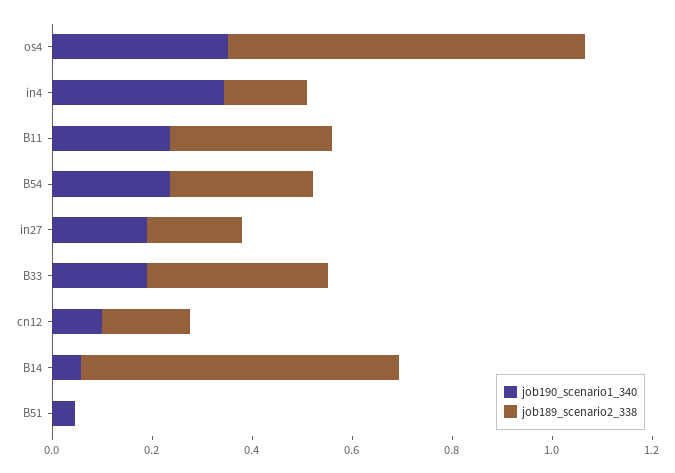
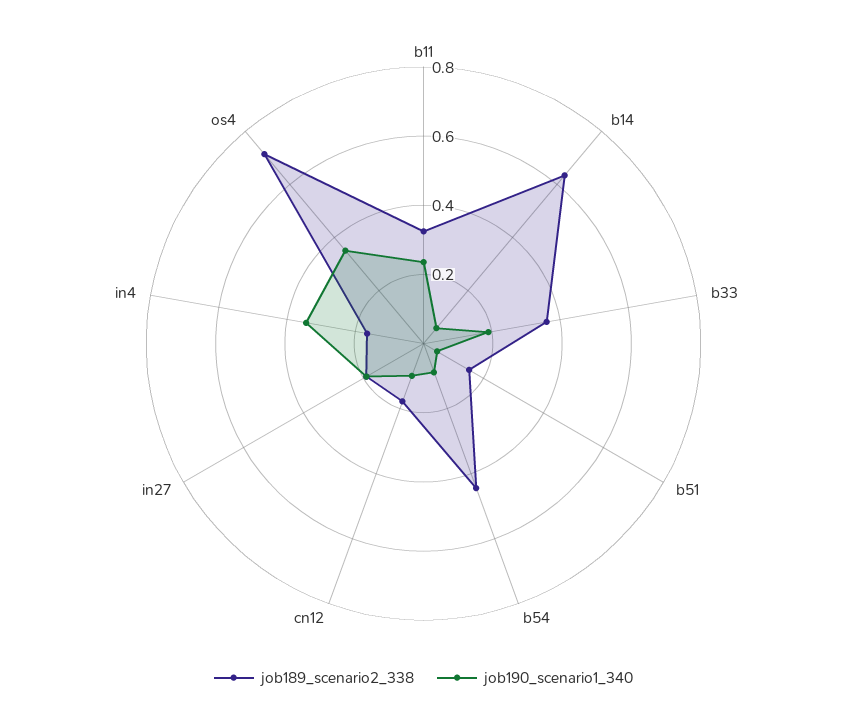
  {
    "job190_scenario1_340": {
      "os4": 0.35,
      "in4": 0.35,
      "B11": 0.25,
-     "B54": 0.25,
+     "B54": 0.1,
      "in27": 0.2,
      "B33": 0.2,
      "cn12": 0.1,
      "B14": 0.05,
      "B51": 0.05
    },
    "job189_scenario2_338": {
      "os4": 0.7,
      "in4": 0.15,
      "B11": 0.3,
-     "B54": 0.3,
+     "B54": 0.45,
      "in27": 0.2,
      "B33": 0.35,
      "cn12": 0.2,
      "B14": 0.65,
-     "B51": 0
+     "B51": 0.15
    }
  }

